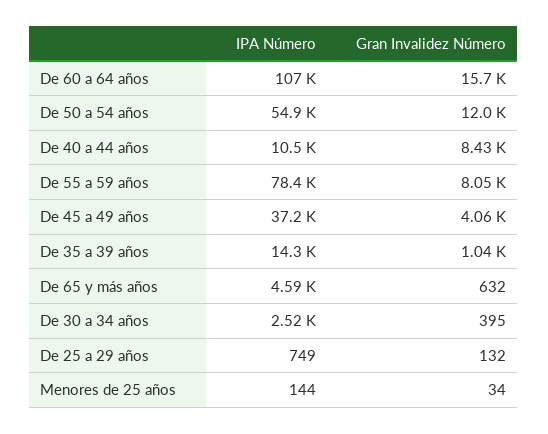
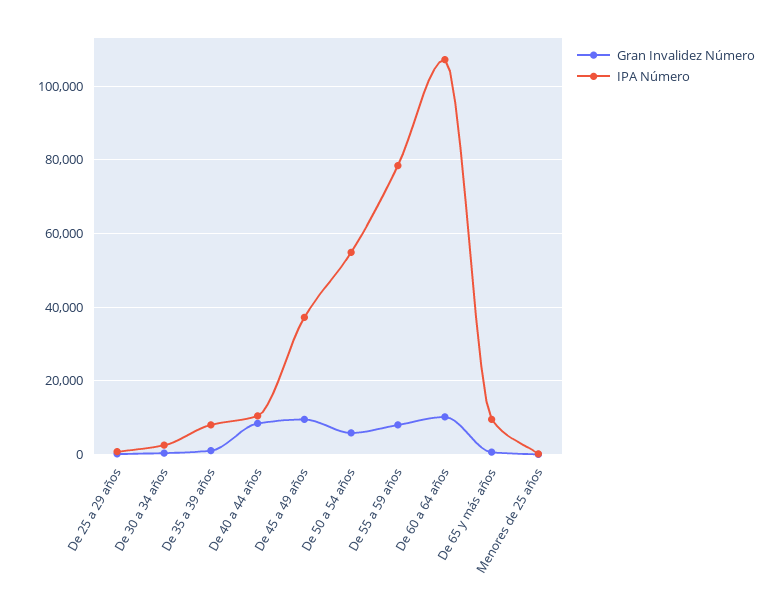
  {
    "IPA Número": {
      "De 60 a 64 años": 107000,
      "De 50 a 54 años": 54900,
      "De 40 a 44 años": 10500,
      "De 55 a 59 años": 78400,
      "De 45 a 49 años": 37200,
-     "De 35 a 39 años": 14300,
+     "De 35 a 39 años": 8000,
-     "De 65 y más años": 4590,
+     "De 65 y más años": 10000,
      "De 30 a 34 años": 2520,
      "De 25 a 29 años": 749,
      "Menores de 25 años": 144
    },
    "Gran Invalidez Número": {
-     "De 60 a 64 años": 15700,
+     "De 60 a 64 años": 10000,
-     "De 50 a 54 años": 12000,
+     "De 50 a 54 años": 6000,
      "De 40 a 44 años": 8430,
      "De 55 a 59 años": 8050,
-     "De 45 a 49 años": 4060,
+     "De 45 a 49 años": 10000,
      "De 35 a 39 años": 1040,
      "De 65 y más años": 632,
      "De 30 a 34 años": 395,
      "De 25 a 29 años": 132,
      "Menores de 25 años": 34
    }
  }

